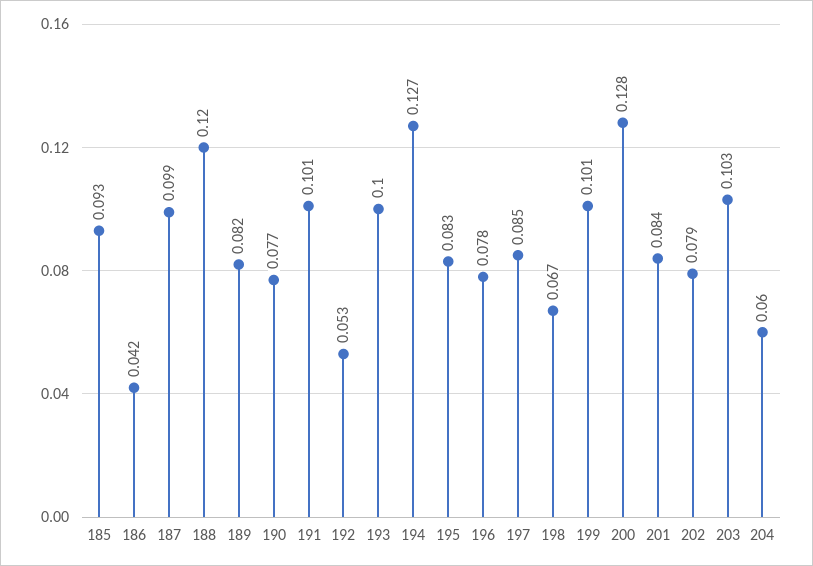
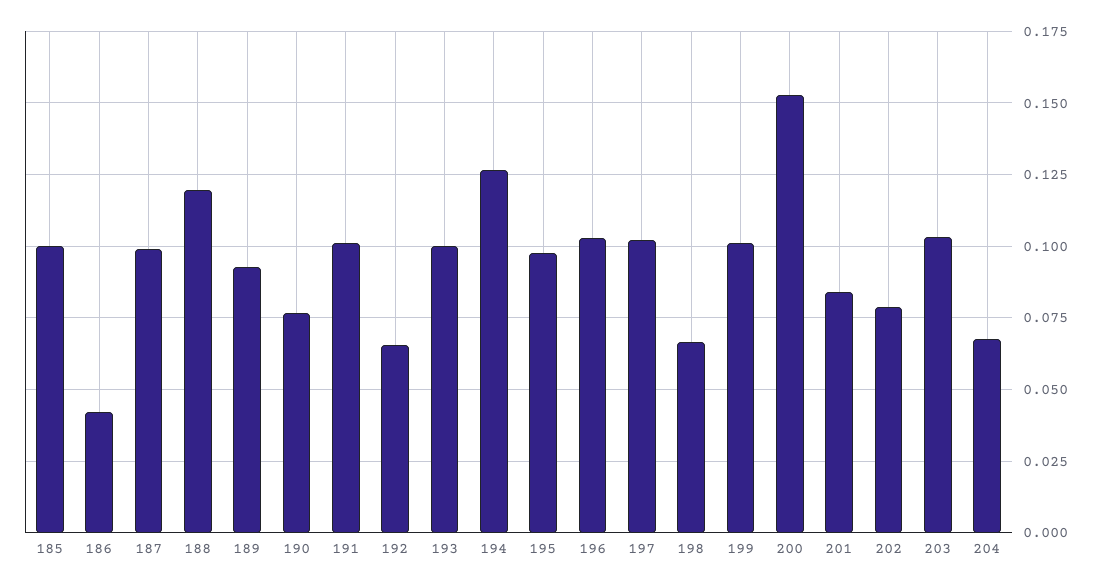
  {
-   "185": 0.093,
+   "185": 0.1,
    "186": 0.042,
    "187": 0.099,
    "188": 0.12,
-   "189": 0.082,
+   "189": 0.0925,
    "190": 0.077,
    "191": 0.101,
-   "192": 0.053,
+   "192": 0.065,
    "193": 0.1,
    "194": 0.127,
-   "195": 0.083,
+   "195": 0.0975,
-   "196": 0.078,
+   "196": 0.1025,
-   "197": 0.085,
+   "197": 0.1025,
    "198": 0.067,
    "199": 0.101,
-   "200": 0.128,
+   "200": 0.1525,
    "201": 0.084,
    "202": 0.079,
    "203": 0.103,
-   "204": 0.06
+   "204": 0.0675
  }

